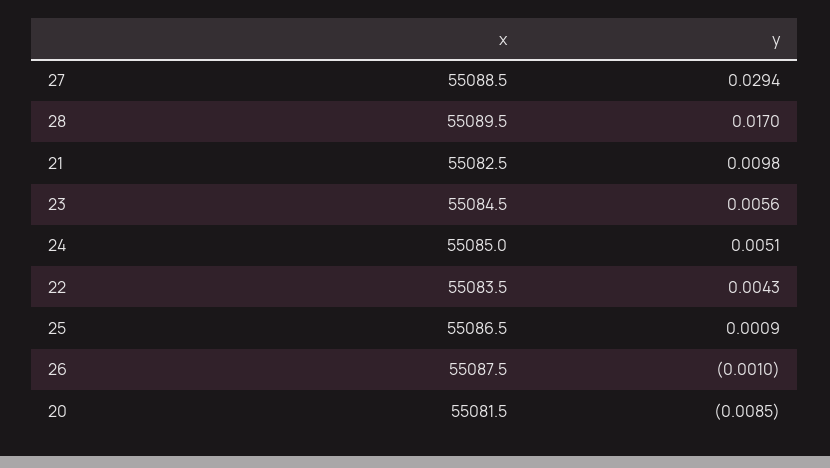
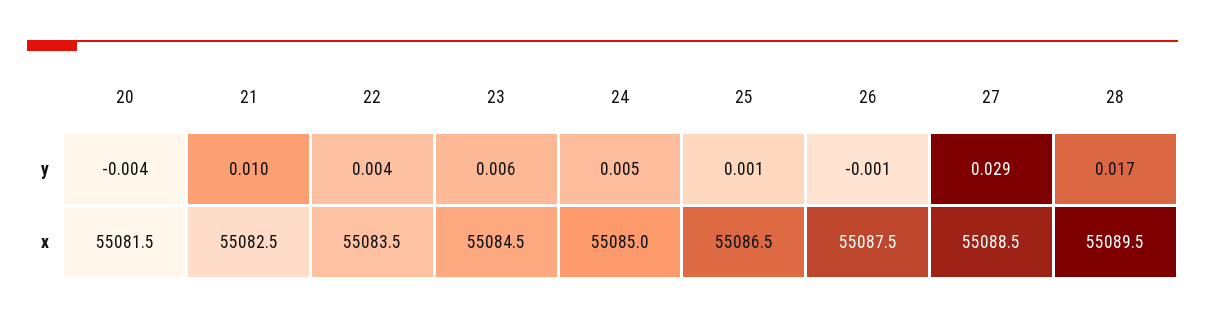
  {
    "x": {
      "27": 55088.5,
      "28": 55089.5,
      "21": 55082.5,
      "23": 55084.5,
      "24": 55085,
      "22": 55083.5,
      "25": 55086.5,
      "26": 55087.5,
      "20": 55081.5
    },
    "y": {
      "27": 0.0294,
      "28": 0.017,
      "21": 0.0098,
      "23": 0.0056,
      "24": 0.0051,
      "22": 0.0043,
      "25": 0.0009,
      "26": -0.001,
-     "20": -0.0085
+     "20": -0.004
    }
  }

